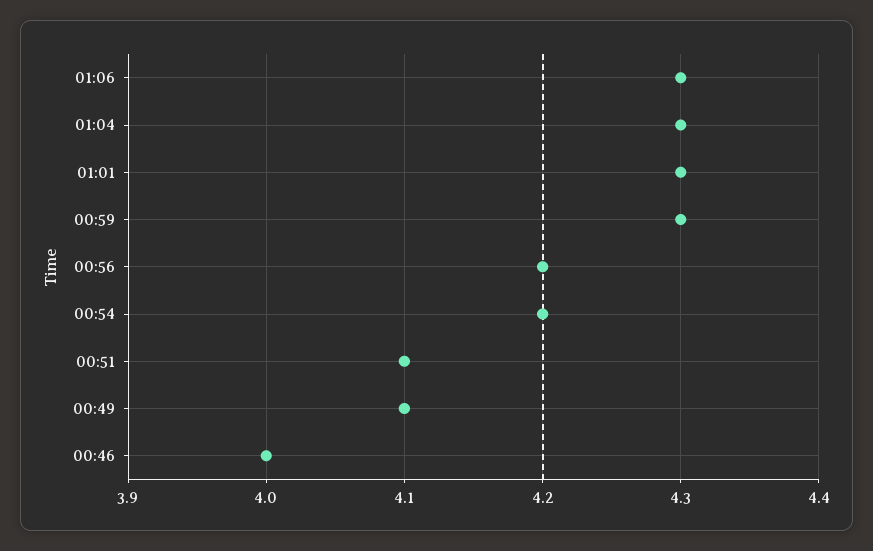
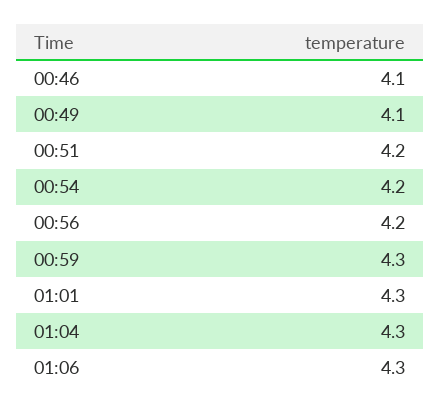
  {
    "01:06": 4.3,
    "01:04": 4.3,
    "01:01": 4.3,
    "00:59": 4.3,
    "00:56": 4.2,
    "00:54": 4.2,
-   "00:51": 4.1,
+   "00:51": 4.2,
    "00:49": 4.1,
-   "00:46": 4
+   "00:46": 4.1
  }

